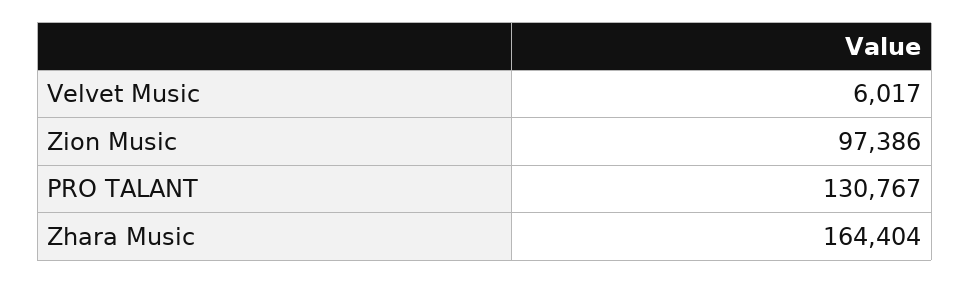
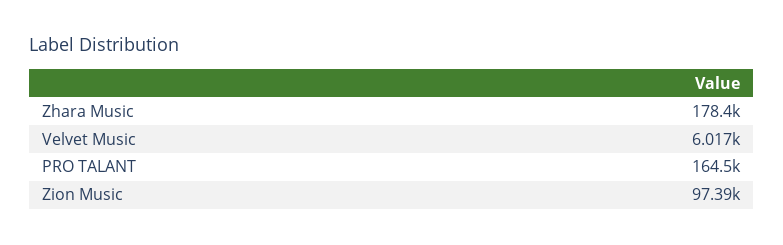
  {
    "Velvet Music": 6017,
    "Zion Music": 97386,
-   "PRO TALANT": 130767,
+   "PRO TALANT": 164500,
-   "Zhara Music": 164404
+   "Zhara Music": 178400
  }

